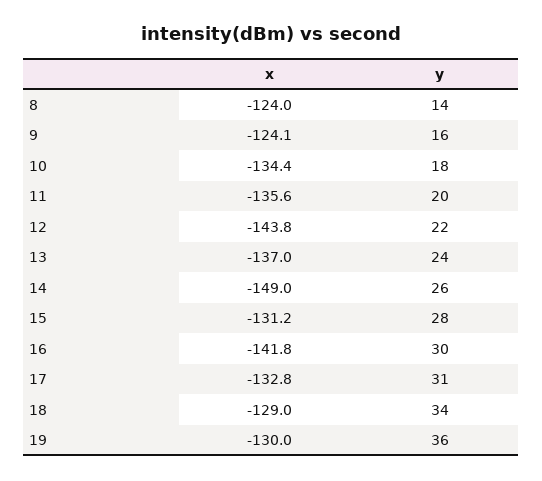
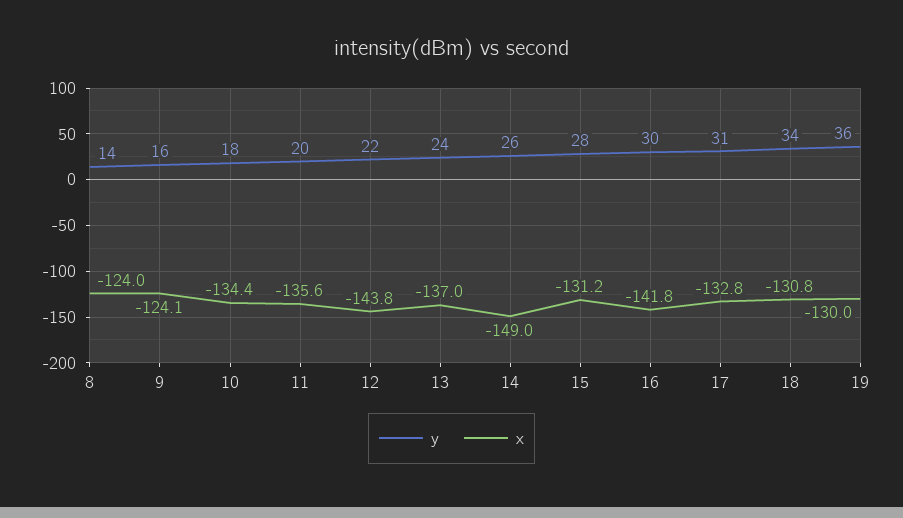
  {
    "x": {
      "8": -124,
      "9": -124.1,
      "10": -134.4,
      "11": -135.6,
      "12": -143.8,
      "13": -137,
      "14": -149,
      "15": -131.2,
      "16": -141.8,
      "17": -132.8,
-     "18": -129,
+     "18": -130.8,
      "19": -130
    },
    "y": {
      "8": 14,
      "9": 16,
      "10": 18,
      "11": 20,
      "12": 22,
      "13": 24,
      "14": 26,
      "15": 28,
      "16": 30,
      "17": 31,
      "18": 34,
      "19": 36
    }
  }

